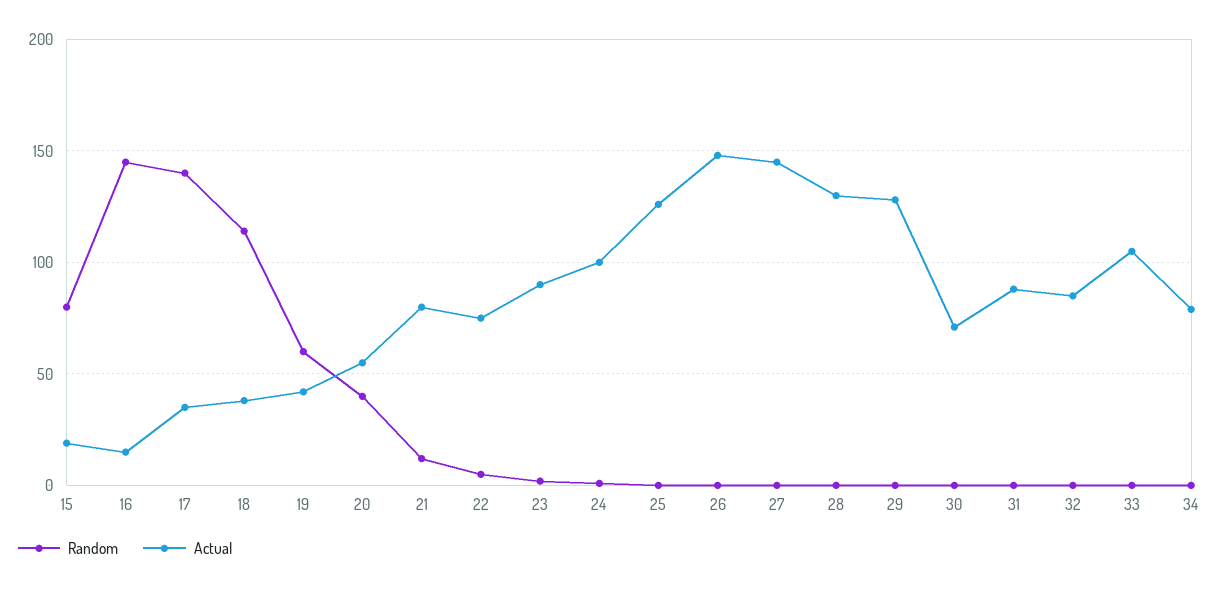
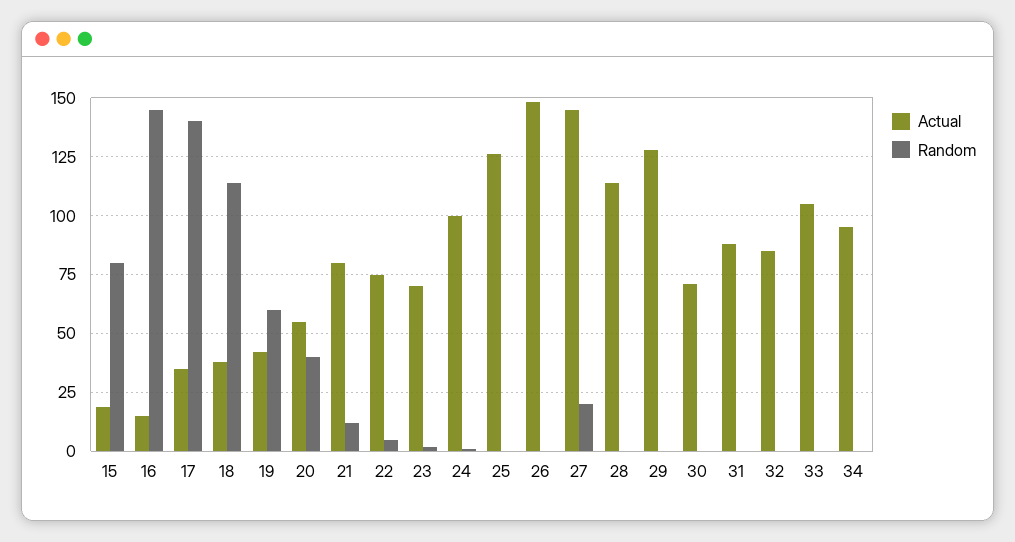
  {
    "Random": {
      "15": 80,
      "16": 145,
      "17": 140,
      "18": 115,
      "19": 60,
      "20": 40,
      "21": 10,
      "22": 5,
      "23": 0,
      "24": 0,
      "25": 0,
      "26": 0,
-     "27": 0,
+     "27": 20,
      "28": 0,
      "29": 0,
      "30": 0,
      "31": 0,
      "32": 0,
      "33": 0,
      "34": 0
    },
    "Actual": {
      "15": 20,
      "16": 15,
      "17": 35,
      "18": 40,
      "19": 40,
      "20": 55,
      "21": 80,
      "22": 75,
-     "23": 90,
+     "23": 70,
      "24": 100,
      "25": 125,
      "26": 150,
      "27": 145,
-     "28": 130,
+     "28": 115,
      "29": 130,
      "30": 70,
      "31": 90,
      "32": 85,
      "33": 105,
-     "34": 80
+     "34": 95
    }
  }

